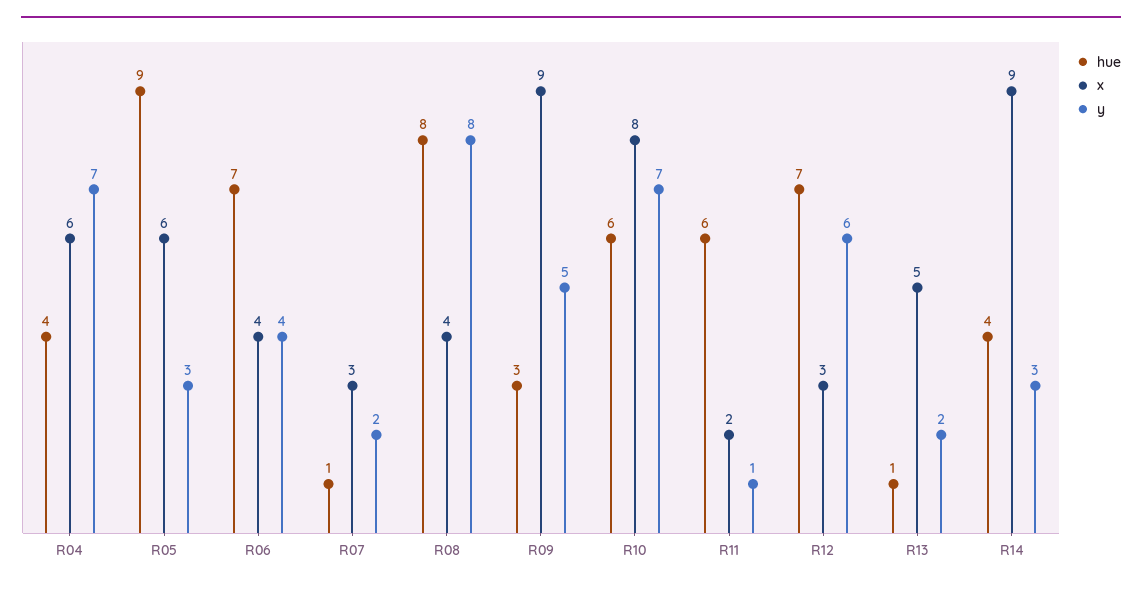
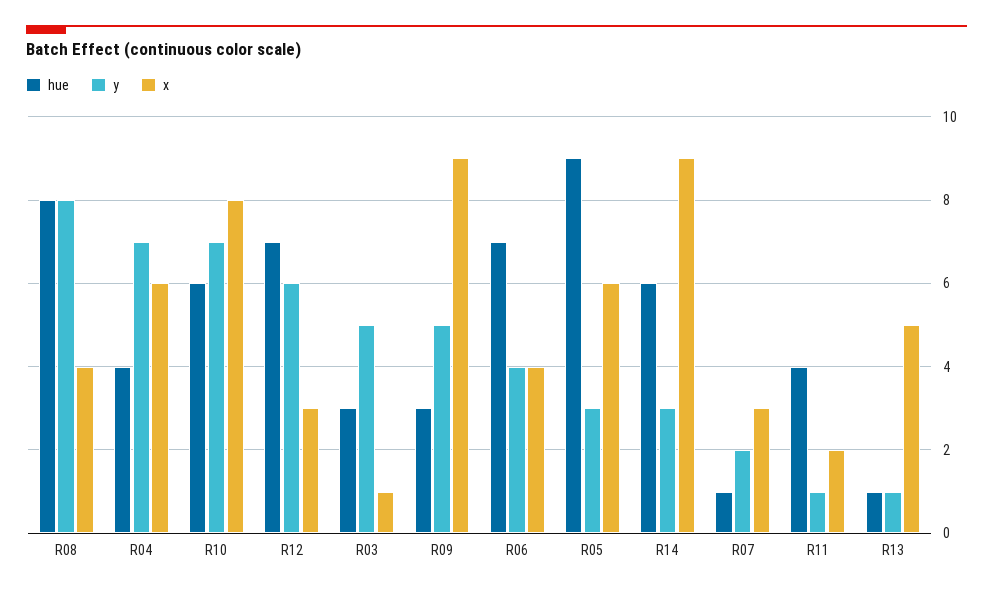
  {
    "hue": {
      "R04": 4,
      "R05": 9,
      "R06": 7,
      "R07": 1,
      "R08": 8,
      "R09": 3,
      "R10": 6,
-     "R11": 6,
+     "R11": 4,
      "R12": 7,
      "R13": 1,
-     "R14": 4
+     "R14": 6,
+     "R03": 3
    },
    "x": {
      "R04": 6,
      "R05": 6,
      "R06": 4,
      "R07": 3,
      "R08": 4,
      "R09": 9,
      "R10": 8,
      "R11": 2,
      "R12": 3,
      "R13": 5,
-     "R14": 9
+     "R14": 9,
+     "R03": 1
    },
    "y": {
      "R04": 7,
      "R05": 3,
      "R06": 4,
      "R07": 2,
      "R08": 8,
      "R09": 5,
      "R10": 7,
      "R11": 1,
      "R12": 6,
-     "R13": 2,
+     "R13": 1,
-     "R14": 3
+     "R14": 3,
+     "R03": 5
    }
  }

